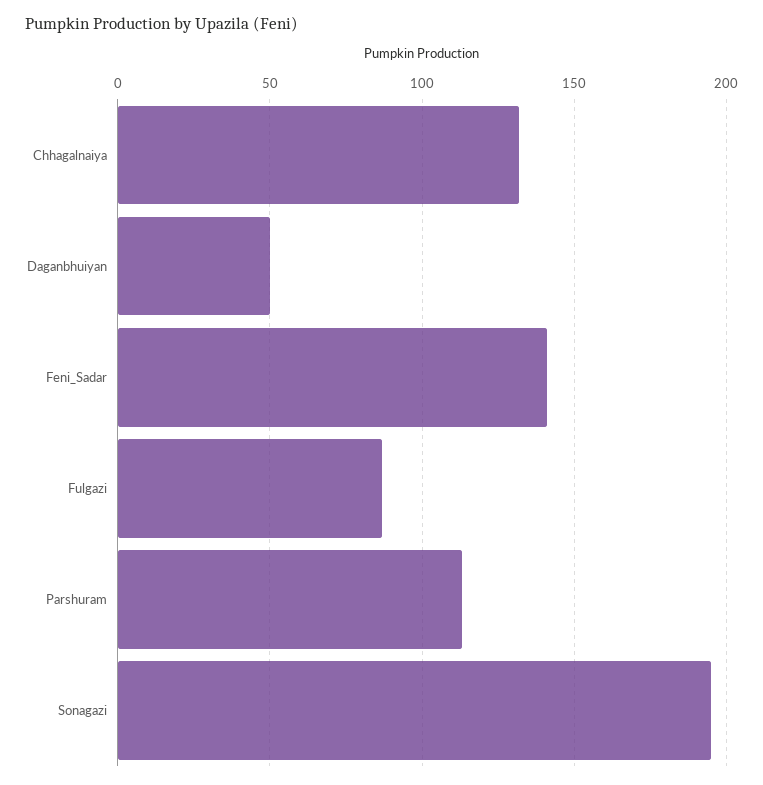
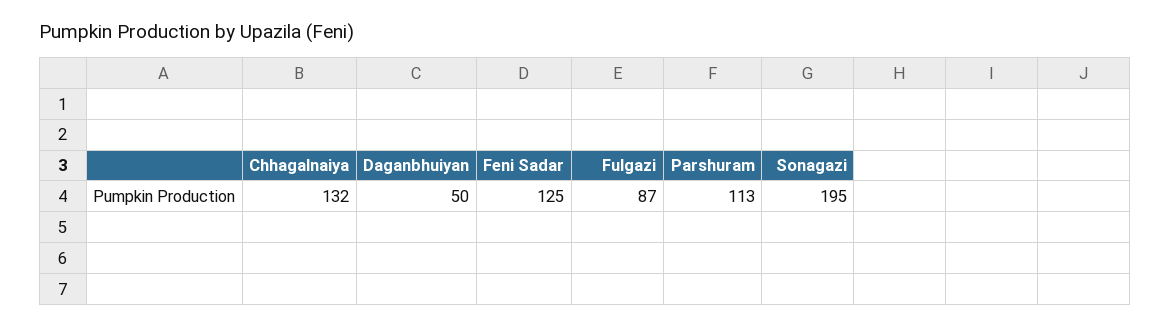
  {
    "Chhagalnaiya": 132,
    "Daganbhuiyan": 50,
-   "Feni_Sadar": 140,
+   "Feni_Sadar": 125,
    "Fulgazi": 87,
    "Parshuram": 113,
    "Sonagazi": 195
  }

